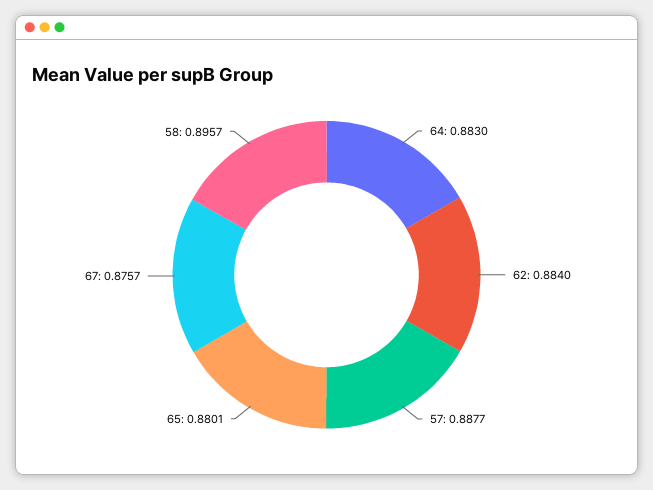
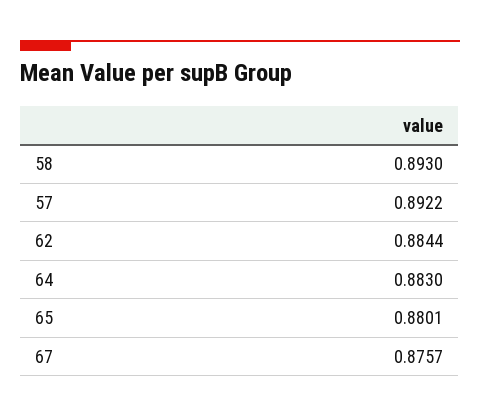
  {
    "64": 0.883,
-   "62": 0.884,
+   "62": 0.8844,
-   "57": 0.8877,
+   "57": 0.8922,
    "65": 0.8801,
    "67": 0.8757,
-   "58": 0.8957
+   "58": 0.893
  }

